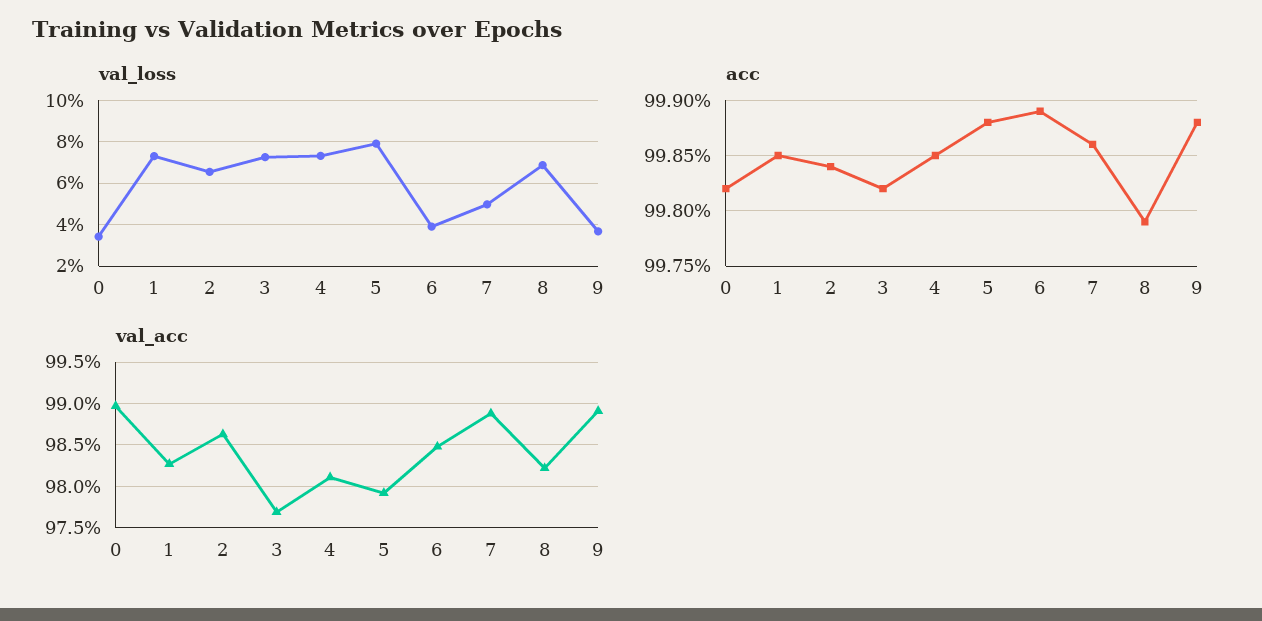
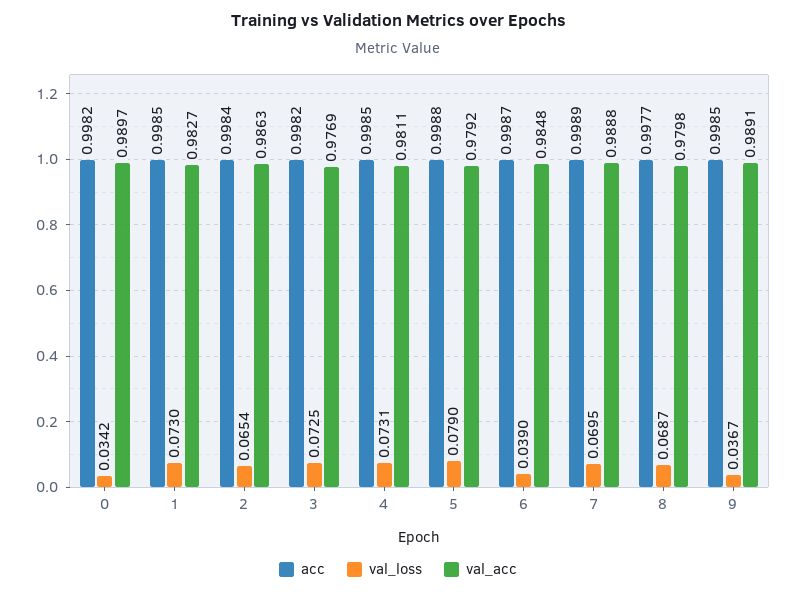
  {
    "val_loss": {
      "0": 0.0342,
      "1": 0.073,
      "2": 0.0654,
      "3": 0.0725,
      "4": 0.0731,
      "5": 0.079,
      "6": 0.039,
-     "7": 0.05,
+     "7": 0.0695,
      "8": 0.0687,
      "9": 0.0367
    },
    "acc": {
      "0": 0.9982,
      "1": 0.9985,
      "2": 0.9984,
      "3": 0.9982,
      "4": 0.9985,
      "5": 0.9988,
-     "6": 0.9989,
+     "6": 0.9987,
-     "7": 0.9986,
+     "7": 0.9989,
-     "8": 0.9979,
+     "8": 0.9977,
-     "9": 0.9988
+     "9": 0.9985
    },
    "val_acc": {
      "0": 0.9897,
      "1": 0.9827,
      "2": 0.9863,
      "3": 0.9769,
      "4": 0.9811,
      "5": 0.9792,
      "6": 0.9848,
      "7": 0.9888,
-     "8": 0.982,
+     "8": 0.9798,
      "9": 0.9891
    }
  }

